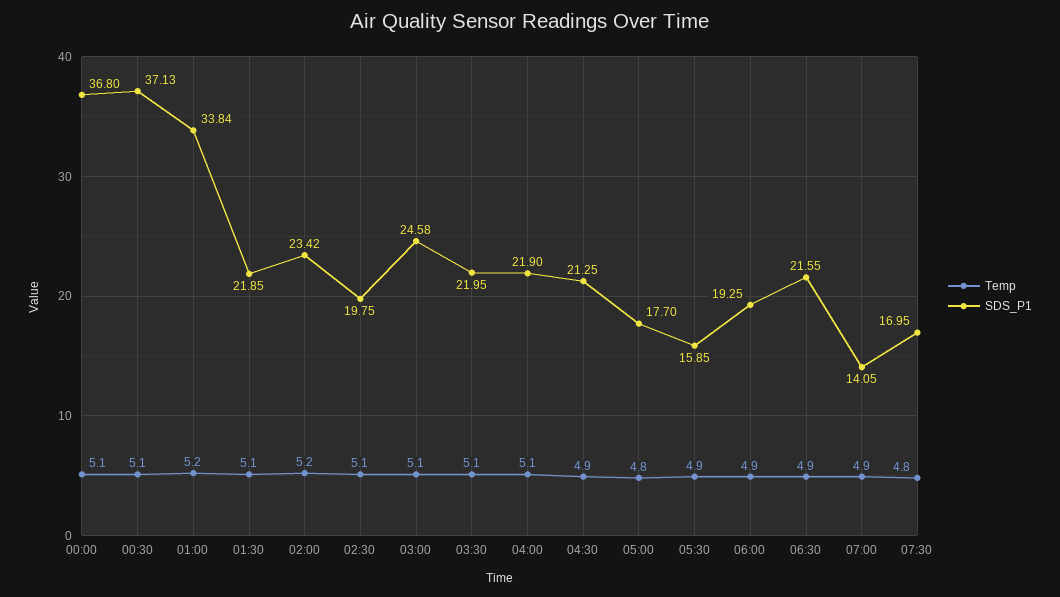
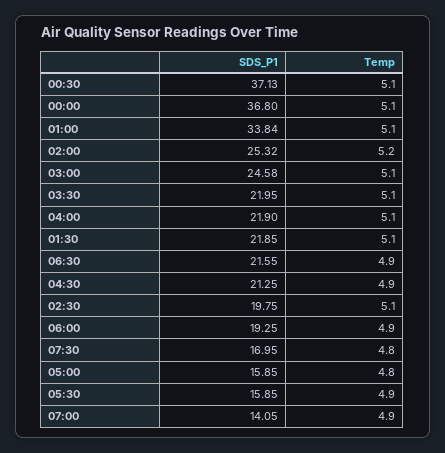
  {
    "Temp": {
      "00:00": 5.1,
      "00:30": 5.1,
-     "01:00": 5.2,
+     "01:00": 5.1,
      "01:30": 5.1,
      "02:00": 5.2,
      "02:30": 5.1,
      "03:00": 5.1,
      "03:30": 5.1,
      "04:00": 5.1,
      "04:30": 4.9,
      "05:00": 4.8,
      "05:30": 4.9,
      "06:00": 4.9,
      "06:30": 4.9,
      "07:00": 4.9,
      "07:30": 4.8
    },
    "SDS_P1": {
      "00:00": 36.8,
      "00:30": 37.13,
      "01:00": 33.84,
      "01:30": 21.85,
-     "02:00": 23.42,
+     "02:00": 25.32,
      "02:30": 19.75,
      "03:00": 24.58,
      "03:30": 21.95,
      "04:00": 21.9,
      "04:30": 21.25,
-     "05:00": 17.7,
+     "05:00": 15.85,
      "05:30": 15.85,
      "06:00": 19.25,
      "06:30": 21.55,
      "07:00": 14.05,
      "07:30": 16.95
    }
  }

